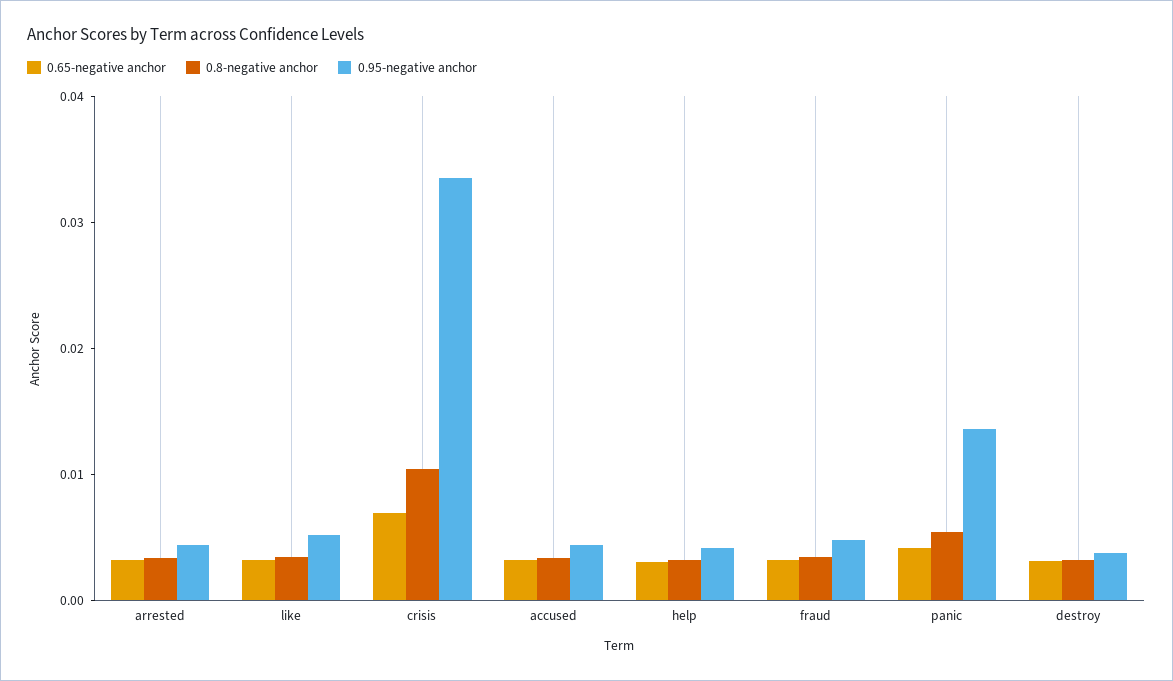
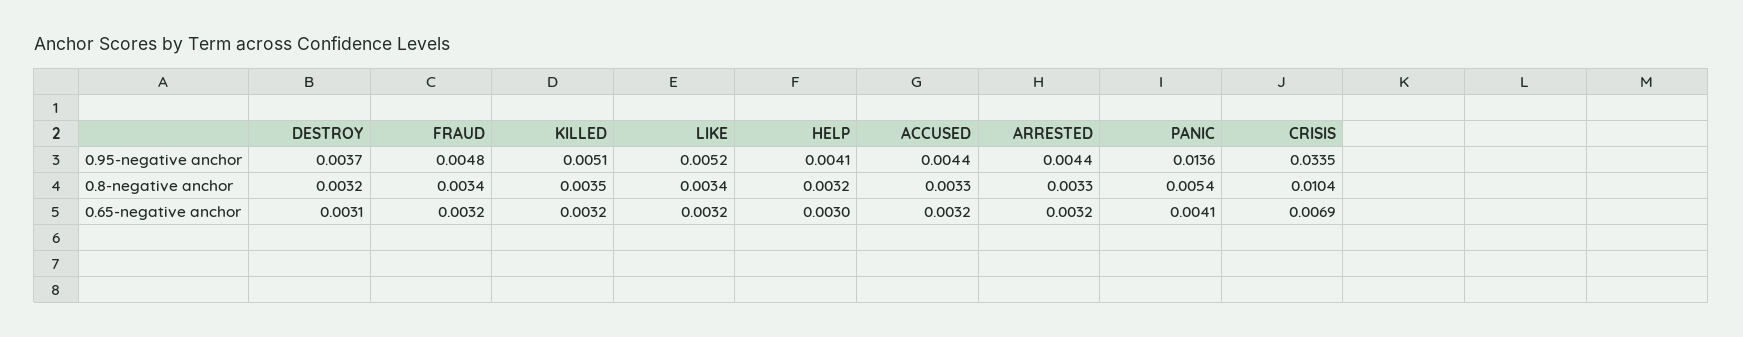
  {
    "0.65-negative anchor": {
      "arrested": 0.0032,
      "like": 0.0032,
      "crisis": 0.0069,
      "accused": 0.0032,
      "help": 0.003,
      "fraud": 0.0032,
      "panic": 0.0041,
-     "destroy": 0.0031
+     "destroy": 0.0031,
+     "KILLED": 0.0032
    },
    "0.8-negative anchor": {
      "arrested": 0.0033,
      "like": 0.0034,
      "crisis": 0.0104,
      "accused": 0.0033,
      "help": 0.0032,
      "fraud": 0.0034,
      "panic": 0.0054,
-     "destroy": 0.0032
+     "destroy": 0.0032,
+     "KILLED": 0.0035
    },
    "0.95-negative anchor": {
      "arrested": 0.0044,
      "like": 0.0052,
      "crisis": 0.0335,
      "accused": 0.0044,
      "help": 0.0041,
      "fraud": 0.0048,
      "panic": 0.0136,
-     "destroy": 0.0037
+     "destroy": 0.0037,
+     "KILLED": 0.0051
    }
  }

